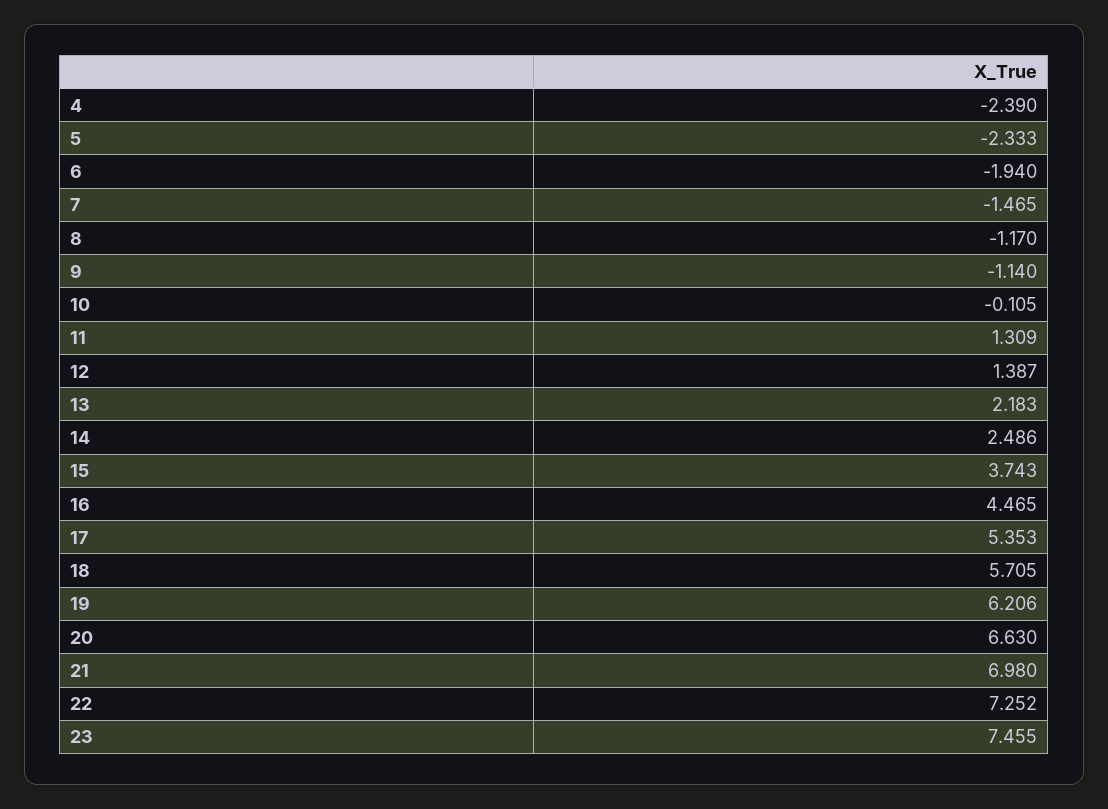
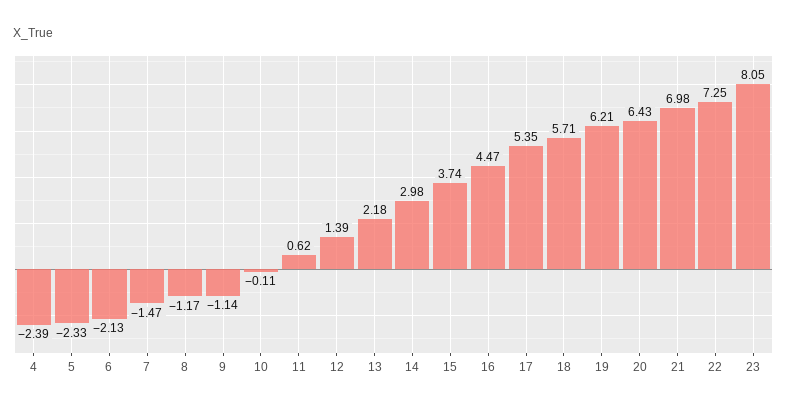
  {
    "4": -2.39,
    "5": -2.333,
-   "6": -1.94,
+   "6": -2.13,
    "7": -1.465,
    "8": -1.17,
    "9": -1.14,
    "10": -0.105,
-   "11": 1.309,
+   "11": 0.62,
    "12": 1.387,
    "13": 2.183,
-   "14": 2.486,
+   "14": 2.98,
    "15": 3.743,
    "16": 4.465,
    "17": 5.353,
    "18": 5.705,
    "19": 6.206,
-   "20": 6.63,
+   "20": 6.43,
    "21": 6.98,
    "22": 7.252,
-   "23": 7.455
+   "23": 8.05
  }

